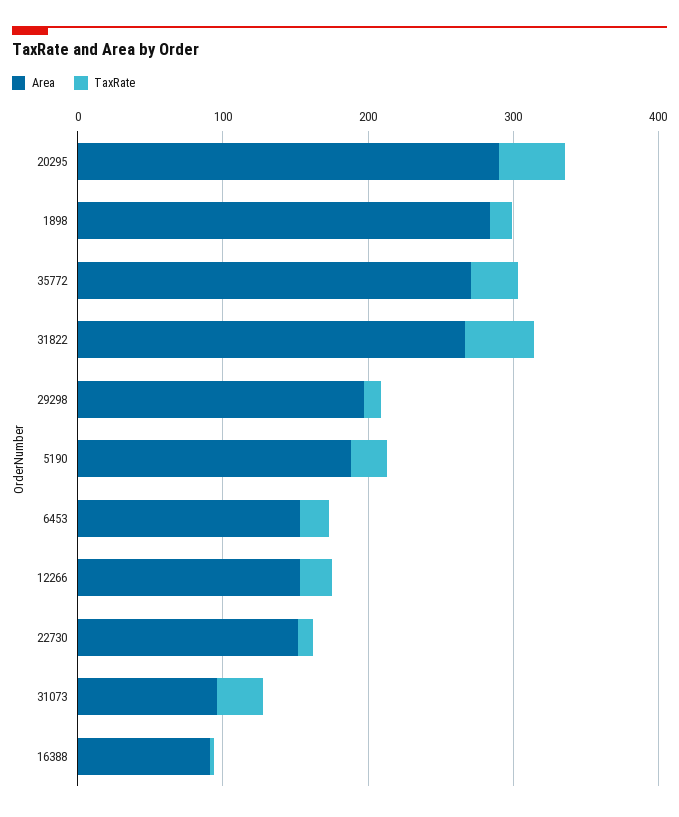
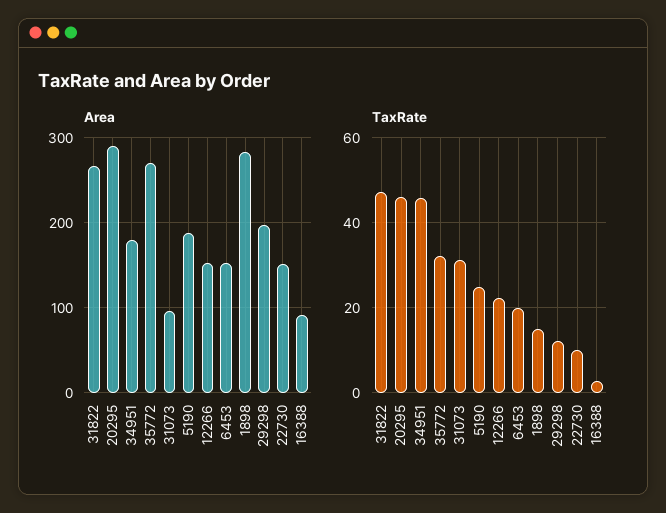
  {
    "Area": {
      "20295": 290,
      "1898": 280,
      "35772": 270,
      "31822": 270,
      "29298": 200,
      "5190": 190,
      "6453": 150,
      "12266": 150,
      "22730": 150,
      "31073": 100,
-     "16388": 90
+     "16388": 90,
+     "34951": 180
    },
    "TaxRate": {
      "20295": 46,
      "1898": 16,
      "35772": 32,
      "31822": 48,
      "29298": 12,
      "5190": 24,
      "6453": 20,
      "12266": 22,
      "22730": 10,
      "31073": 32,
-     "16388": 2
+     "16388": 2,
+     "34951": 46
    }
  }

